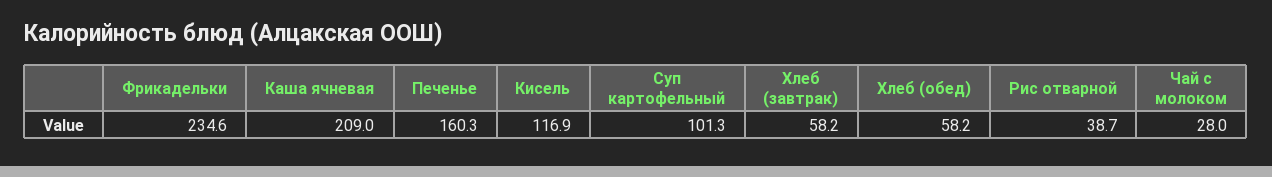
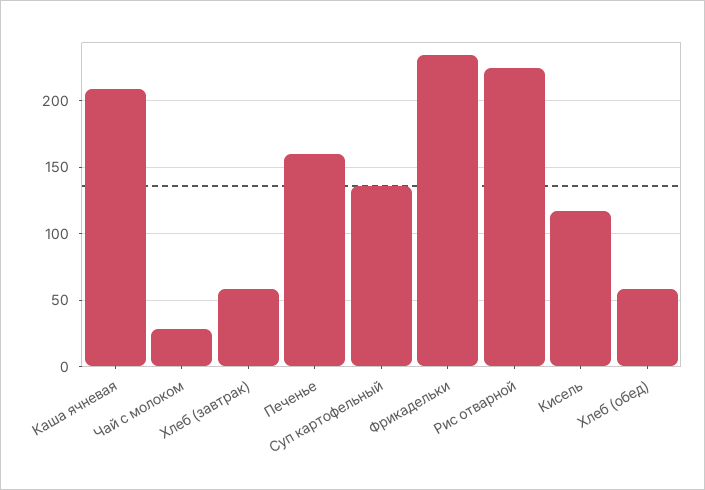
  {
    "Фрикадельки": 234.6,
    "Каша ячневая": 209,
    "Печенье": 160.3,
    "Кисель": 116.9,
-   "Суп картофельный": 101.3,
+   "Суп картофельный": 135,
    "Хлеб (завтрак)": 58.2,
    "Хлеб (обед)": 58.2,
-   "Рис отварной": 38.7,
+   "Рис отварной": 225,
    "Чай с молоком": 28
  }

